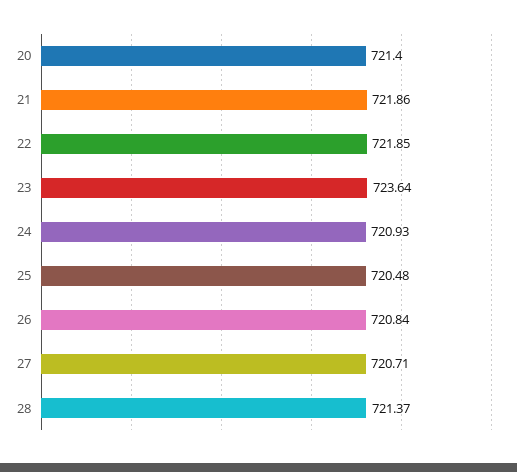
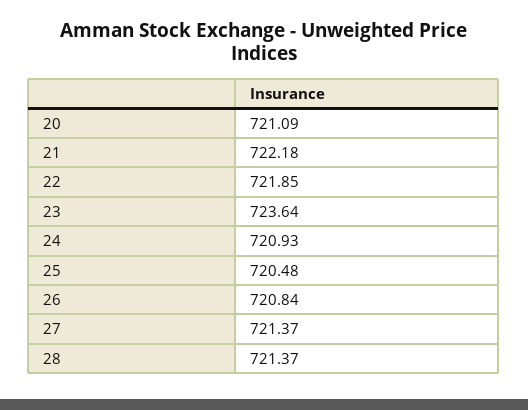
  {
-   "20": 721.4,
+   "20": 721.09,
-   "21": 721.86,
+   "21": 722.18,
    "22": 721.85,
    "23": 723.64,
    "24": 720.93,
    "25": 720.48,
    "26": 720.84,
-   "27": 720.71,
+   "27": 721.37,
    "28": 721.37
  }

